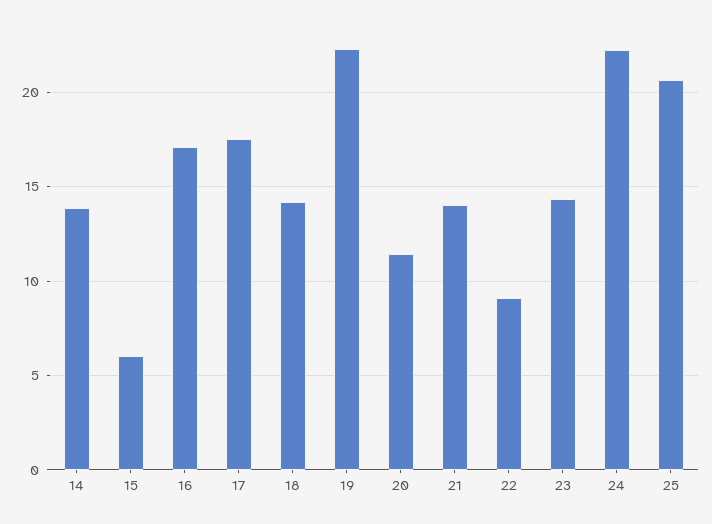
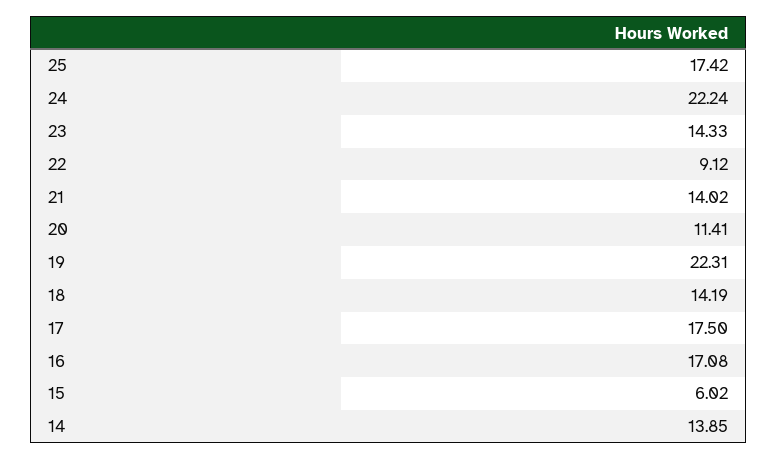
  {
    "14": 13.85,
    "15": 6.02,
    "16": 17.08,
    "17": 17.5,
    "18": 14.19,
    "19": 22.31,
    "20": 11.41,
    "21": 14.02,
    "22": 9.12,
    "23": 14.33,
    "24": 22.24,
-   "25": 20.5
+   "25": 17.42
  }

